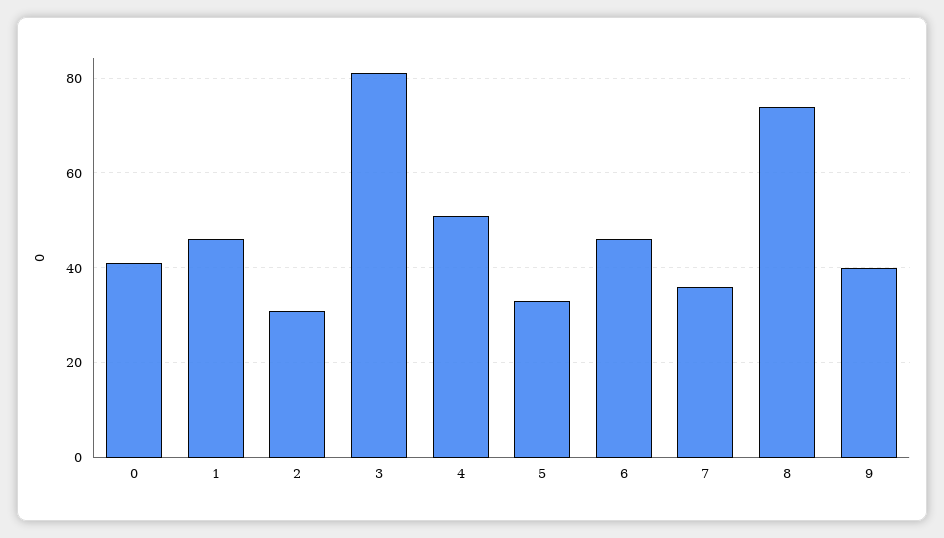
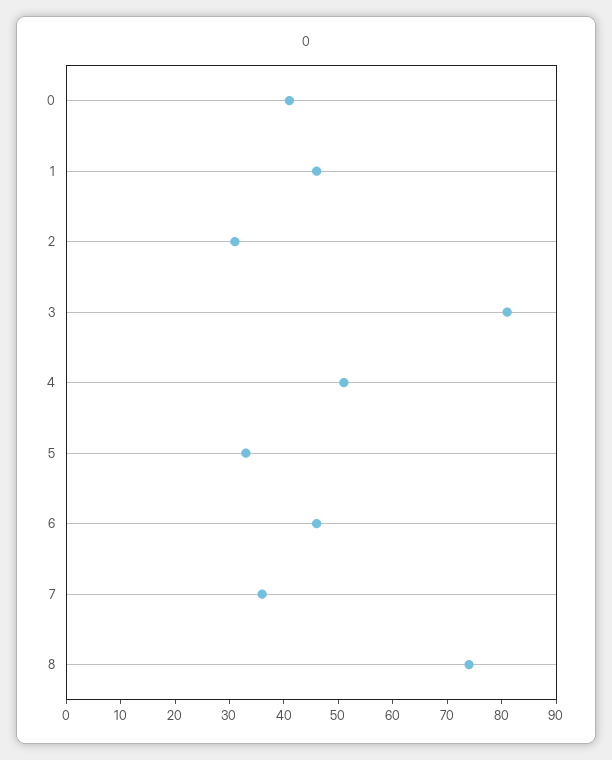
  {
    "0": 40,
    "1": 45,
    "2": 30,
    "3": 80,
    "4": 50,
    "5": 35,
    "6": 45,
    "7": 35,
-   "8": 75,
+   "8": 75
-   "9": 40
  }

